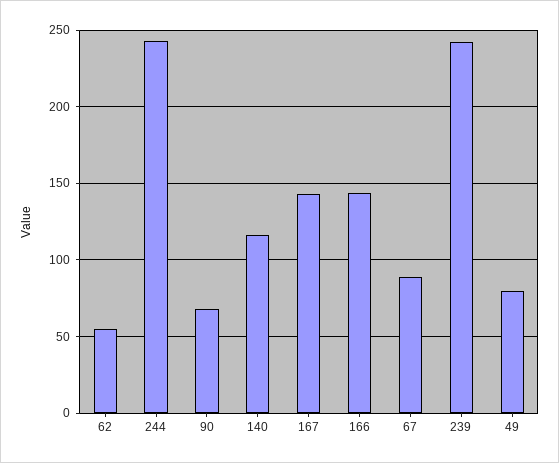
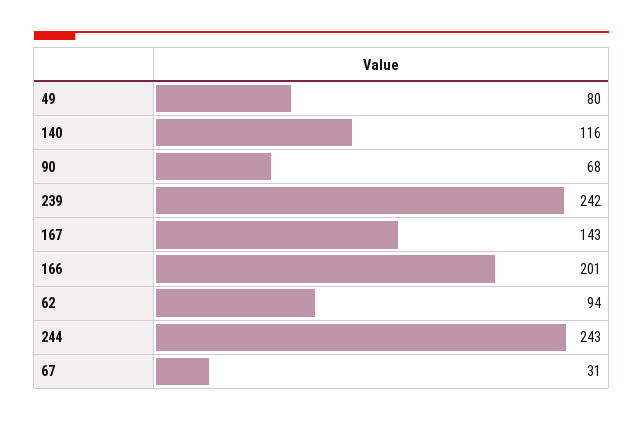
  {
-   "62": 55,
+   "62": 94,
    "244": 243,
    "90": 68,
    "140": 116,
    "167": 143,
-   "166": 145,
+   "166": 201,
-   "67": 90,
+   "67": 31,
    "239": 242,
    "49": 80
  }

